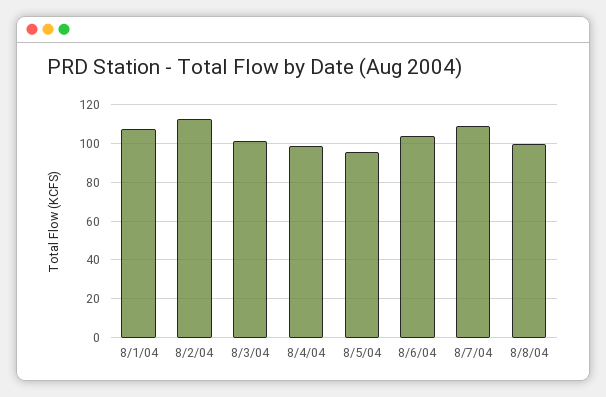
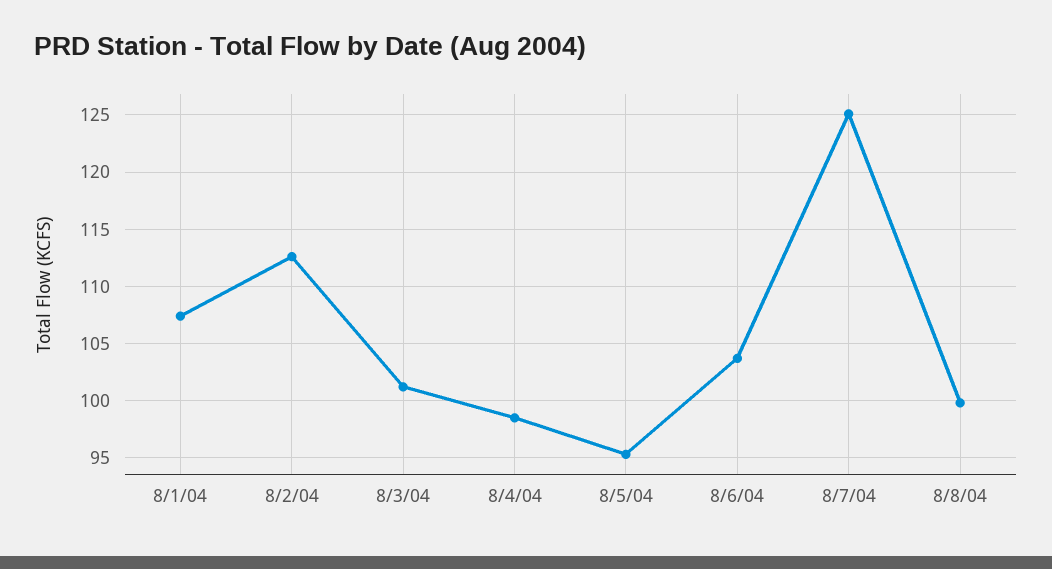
  {
    "8/1/04": 107,
    "8/2/04": 113,
    "8/3/04": 101,
    "8/4/04": 99,
    "8/5/04": 95,
    "8/6/04": 104,
-   "8/7/04": 110,
+   "8/7/04": 125,
    "8/8/04": 100
  }

